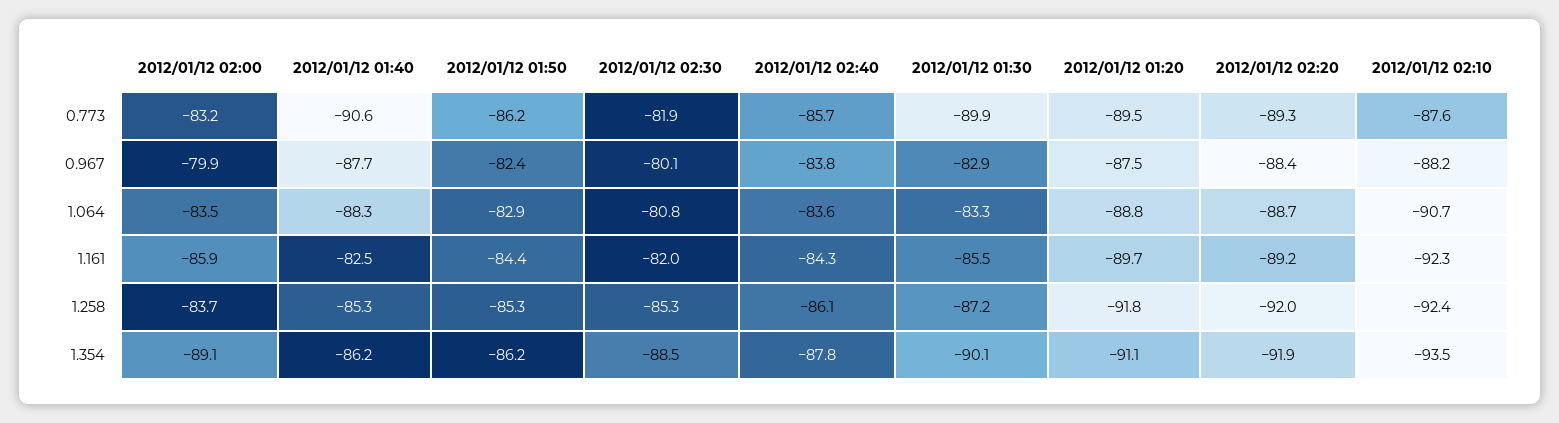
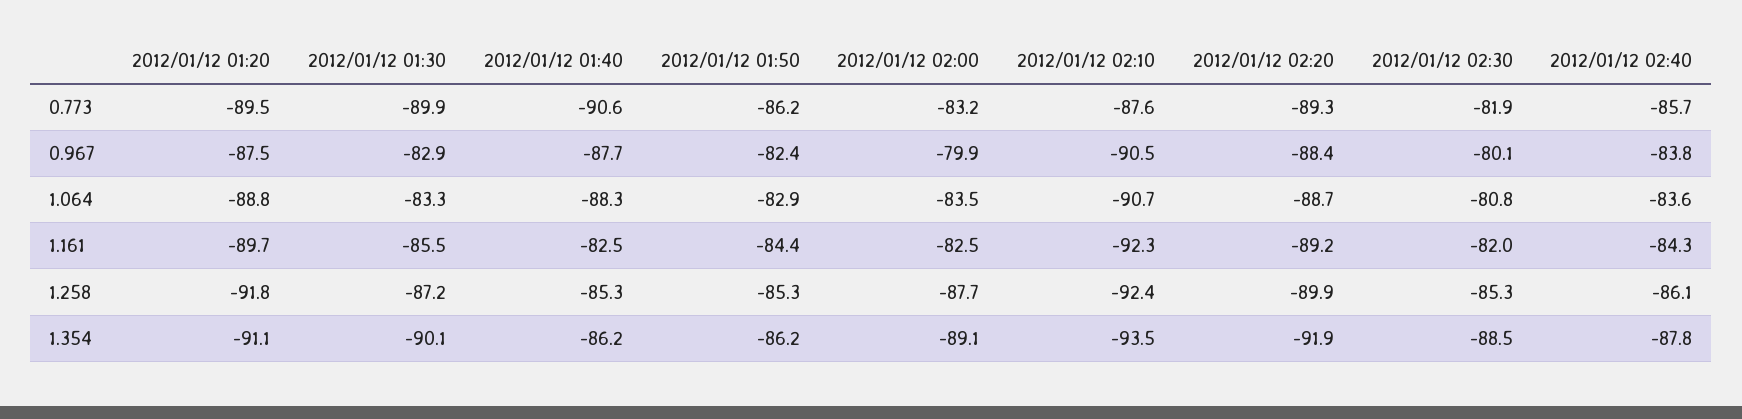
  {
    "2012/01/12 02:00": {
      "0.773": -83.2,
      "0.967": -79.9,
      "1.064": -83.5,
-     "1.161": -85.9,
+     "1.161": -82.5,
-     "1.258": -83.7,
+     "1.258": -87.7,
      "1.354": -89.1
    },
    "2012/01/12 01:40": {
      "0.773": -90.6,
      "0.967": -87.7,
      "1.064": -88.3,
      "1.161": -82.5,
      "1.258": -85.3,
      "1.354": -86.2
    },
    "2012/01/12 01:50": {
      "0.773": -86.2,
      "0.967": -82.4,
      "1.064": -82.9,
      "1.161": -84.4,
      "1.258": -85.3,
      "1.354": -86.2
    },
    "2012/01/12 02:30": {
      "0.773": -81.9,
      "0.967": -80.1,
      "1.064": -80.8,
      "1.161": -82,
      "1.258": -85.3,
      "1.354": -88.5
    },
    "2012/01/12 02:40": {
      "0.773": -85.7,
      "0.967": -83.8,
      "1.064": -83.6,
      "1.161": -84.3,
      "1.258": -86.1,
      "1.354": -87.8
    },
    "2012/01/12 01:30": {
      "0.773": -89.9,
      "0.967": -82.9,
      "1.064": -83.3,
      "1.161": -85.5,
      "1.258": -87.2,
      "1.354": -90.1
    },
    "2012/01/12 01:20": {
      "0.773": -89.5,
      "0.967": -87.5,
      "1.064": -88.8,
      "1.161": -89.7,
      "1.258": -91.8,
      "1.354": -91.1
    },
    "2012/01/12 02:20": {
      "0.773": -89.3,
      "0.967": -88.4,
      "1.064": -88.7,
      "1.161": -89.2,
-     "1.258": -92,
+     "1.258": -89.9,
      "1.354": -91.9
    },
    "2012/01/12 02:10": {
      "0.773": -87.6,
-     "0.967": -88.2,
+     "0.967": -90.5,
      "1.064": -90.7,
      "1.161": -92.3,
      "1.258": -92.4,
      "1.354": -93.5
    }
  }

